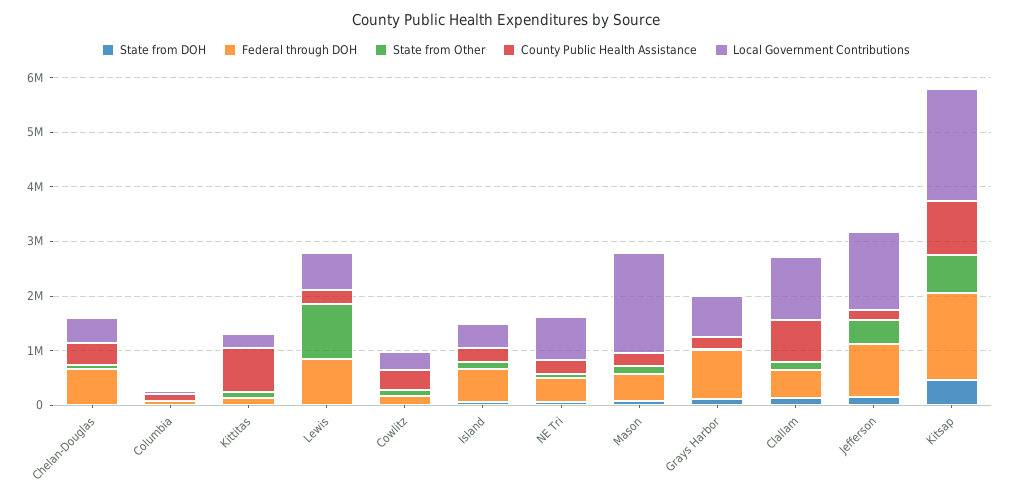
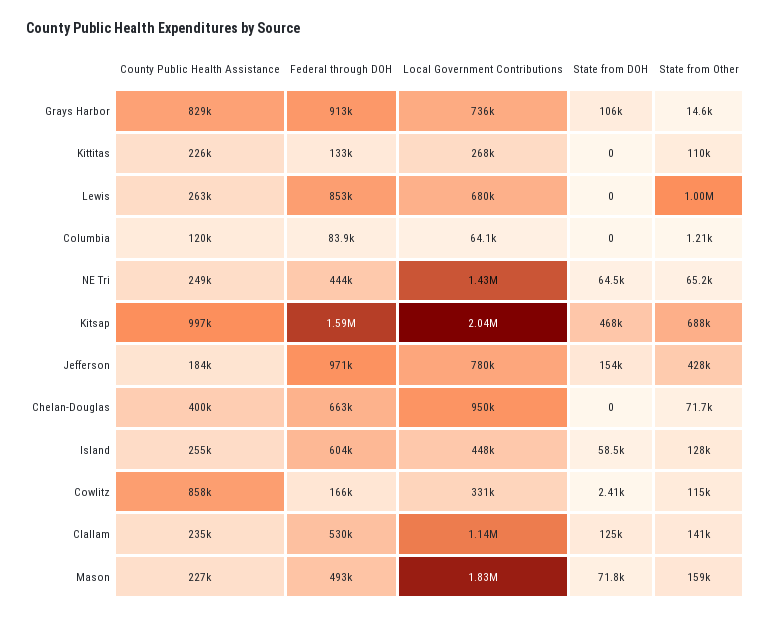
  {
    "State from DOH": {
      "Chelan-Douglas": 0,
      "Columbia": 0,
      "Kittitas": 0,
      "Lewis": 0,
      "Cowlitz": 2410,
      "Island": 58500,
      "NE Tri": 64500,
      "Mason": 71800,
      "Grays Harbor": 106000,
      "Clallam": 125000,
      "Jefferson": 154000,
      "Kitsap": 468000
    },
    "Federal through DOH": {
      "Chelan-Douglas": 663000,
      "Columbia": 83900,
      "Kittitas": 133000,
      "Lewis": 853000,
      "Cowlitz": 166000,
      "Island": 604000,
      "NE Tri": 444000,
      "Mason": 493000,
      "Grays Harbor": 913000,
      "Clallam": 530000,
      "Jefferson": 971000,
      "Kitsap": 1590000
    },
    "State from Other": {
      "Chelan-Douglas": 71700,
      "Columbia": 1210,
      "Kittitas": 110000,
      "Lewis": 1000000,
      "Cowlitz": 115000,
      "Island": 128000,
      "NE Tri": 65200,
      "Mason": 159000,
      "Grays Harbor": 14600,
      "Clallam": 141000,
      "Jefferson": 428000,
      "Kitsap": 688000
    },
    "County Public Health Assistance": {
      "Chelan-Douglas": 400000,
      "Columbia": 120000,
-     "Kittitas": 800000,
+     "Kittitas": 226000,
      "Lewis": 263000,
-     "Cowlitz": 400000,
+     "Cowlitz": 858000,
      "Island": 255000,
      "NE Tri": 249000,
      "Mason": 227000,
-     "Grays Harbor": 200000,
+     "Grays Harbor": 829000,
-     "Clallam": 800000,
+     "Clallam": 235000,
      "Jefferson": 184000,
      "Kitsap": 997000
    },
    "Local Government Contributions": {
-     "Chelan-Douglas": 400000,
+     "Chelan-Douglas": 950000,
      "Columbia": 64100,
      "Kittitas": 268000,
      "Lewis": 680000,
      "Cowlitz": 331000,
      "Island": 448000,
-     "NE Tri": 800000,
+     "NE Tri": 1430000,
      "Mason": 1830000,
      "Grays Harbor": 736000,
      "Clallam": 1140000,
-     "Jefferson": 1400000,
+     "Jefferson": 780000,
      "Kitsap": 2040000
    }
  }

